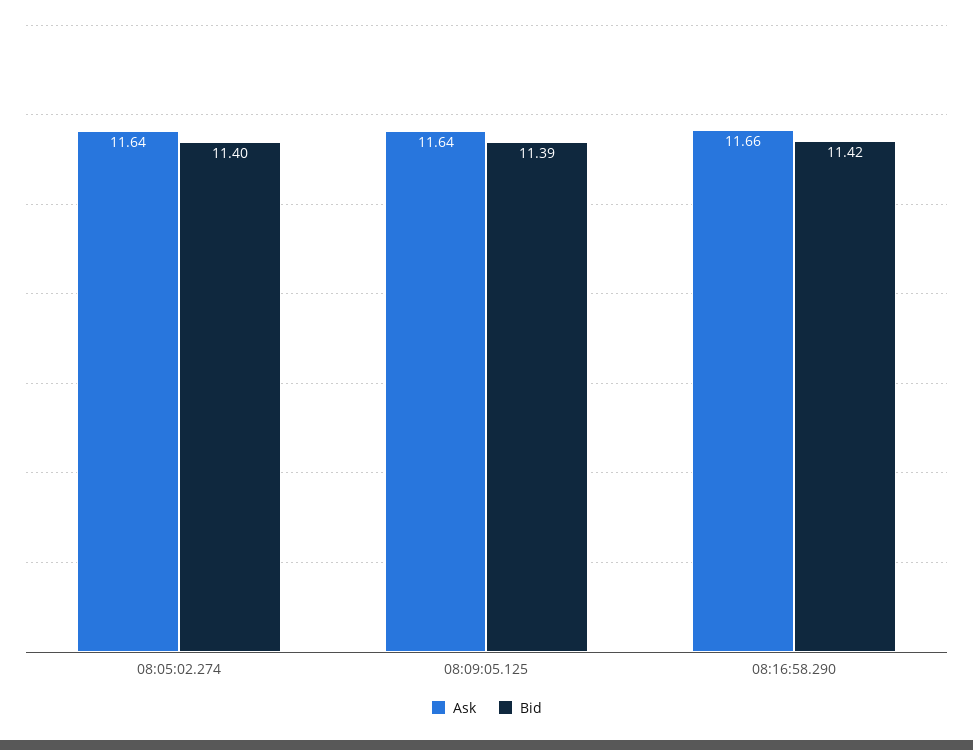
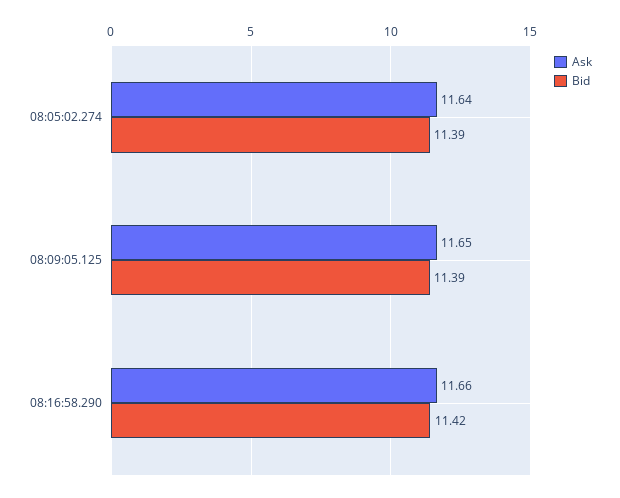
  {
    "Ask": {
      "08:05:02.274": 11.64,
-     "08:09:05.125": 11.64,
+     "08:09:05.125": 11.65,
      "08:16:58.290": 11.66
    },
    "Bid": {
-     "08:05:02.274": 11.4,
+     "08:05:02.274": 11.39,
      "08:09:05.125": 11.39,
      "08:16:58.290": 11.42
    }
  }

